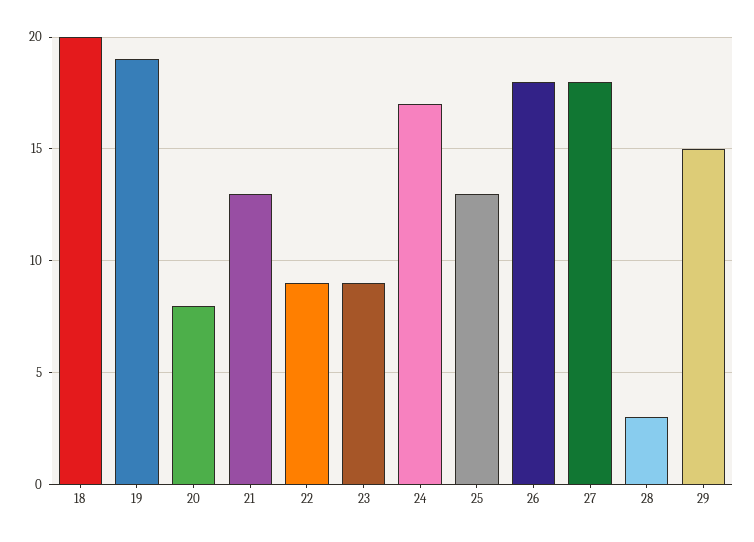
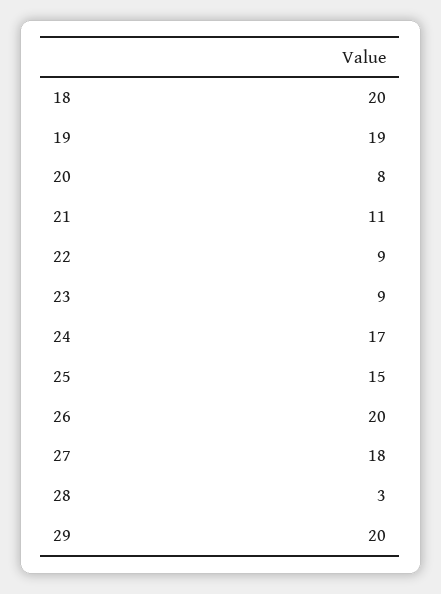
  {
    "18": 20,
    "19": 19,
    "20": 8,
-   "21": 13,
+   "21": 11,
    "22": 9,
    "23": 9,
    "24": 17,
-   "25": 13,
+   "25": 15,
-   "26": 18,
+   "26": 20,
    "27": 18,
    "28": 3,
-   "29": 15
+   "29": 20
  }

